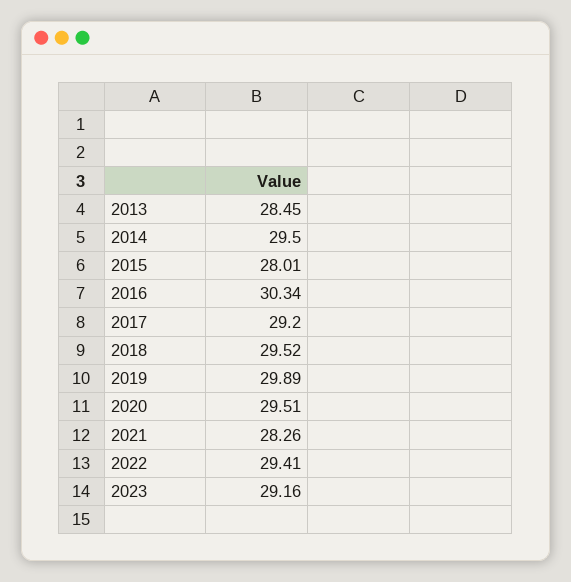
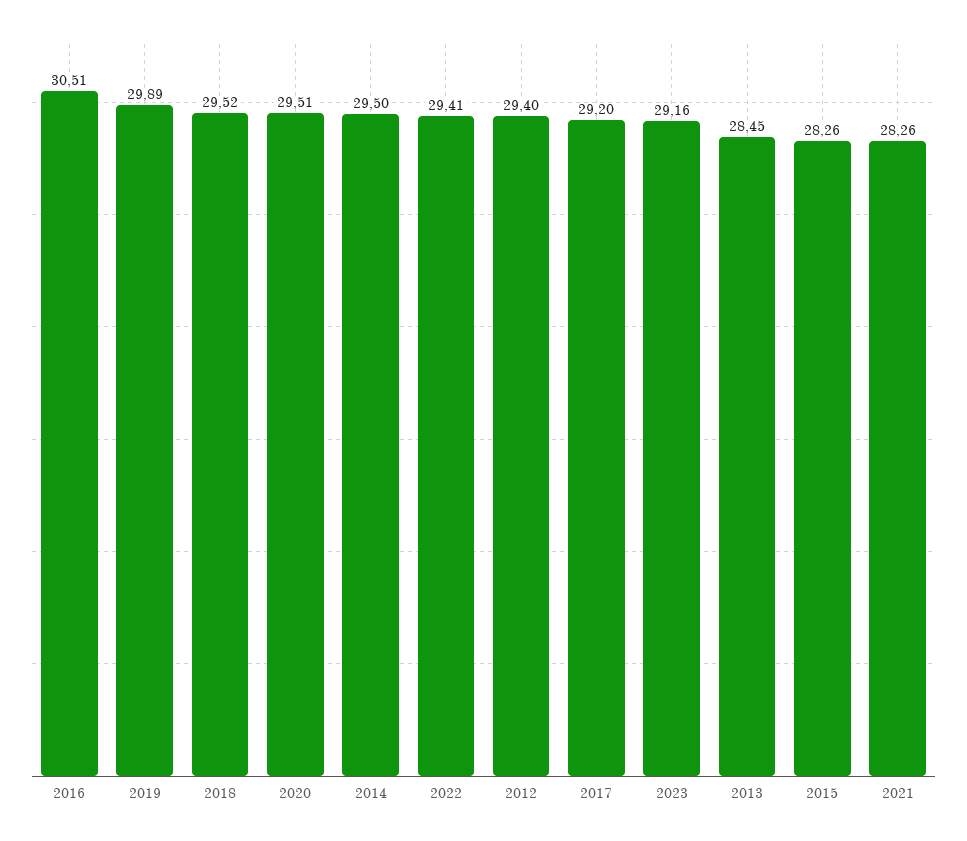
  {
    "2013": 28.45,
    "2014": 29.5,
-   "2015": 28.01,
+   "2015": 28.26,
-   "2016": 30.34,
+   "2016": 30.51,
    "2017": 29.2,
    "2018": 29.52,
    "2019": 29.89,
    "2020": 29.51,
    "2021": 28.26,
    "2022": 29.41,
-   "2023": 29.16
+   "2023": 29.16,
+   "2012": 29.4
  }

